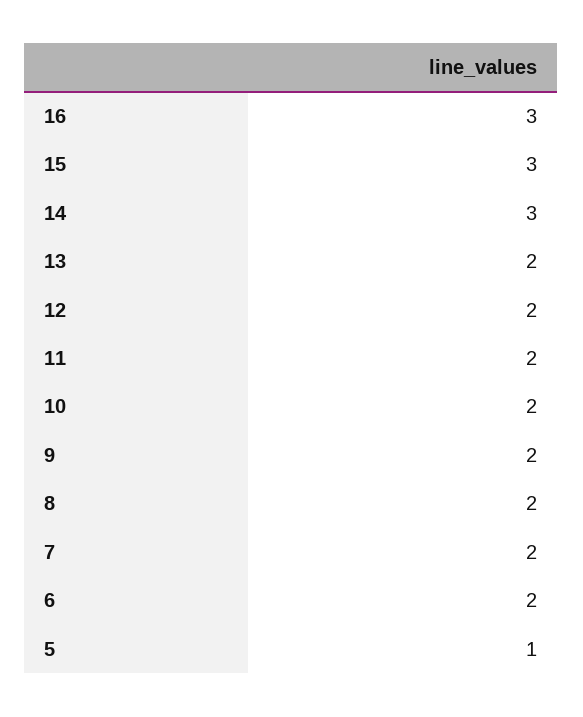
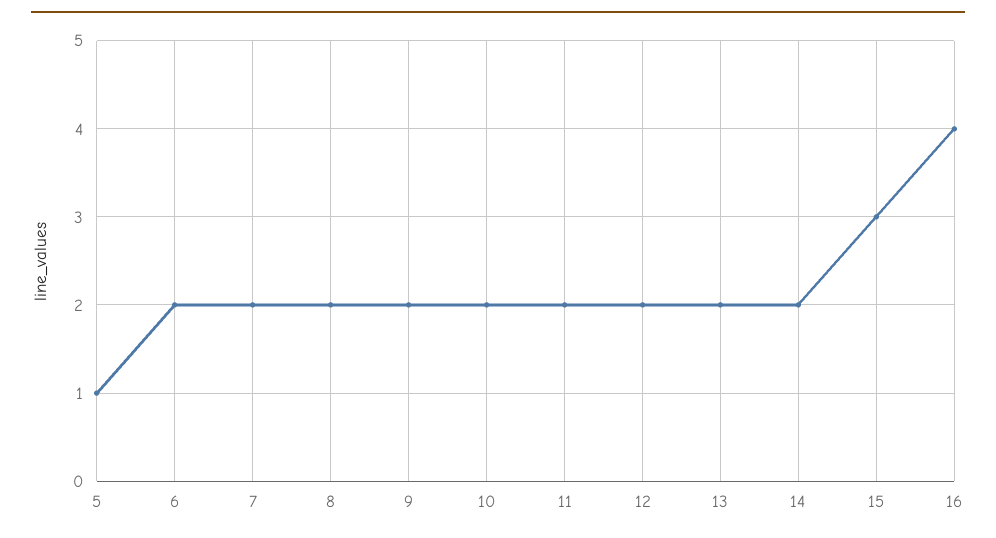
  {
-   "16": 3,
+   "16": 4,
    "15": 3,
-   "14": 3,
+   "14": 2,
    "13": 2,
    "12": 2,
    "11": 2,
    "10": 2,
    "9": 2,
    "8": 2,
    "7": 2,
    "6": 2,
    "5": 1
  }

